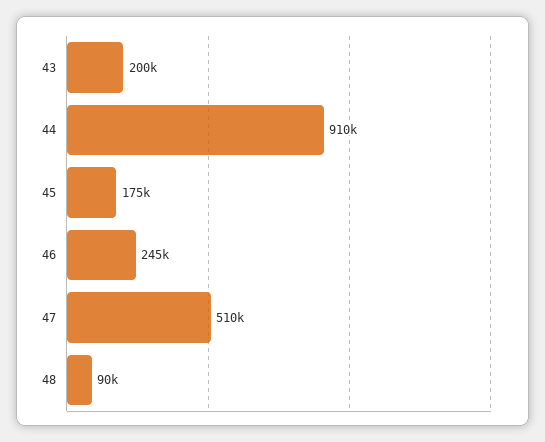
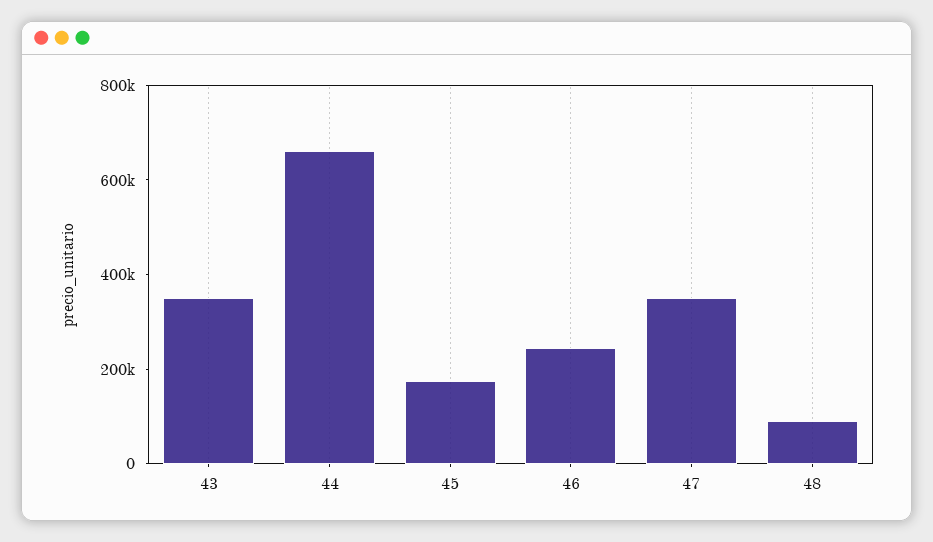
  {
-   "43": 200000,
+   "43": 350000,
-   "44": 910000,
+   "44": 650000,
    "45": 175000,
    "46": 245000,
-   "47": 510000,
+   "47": 350000,
    "48": 90000
  }

